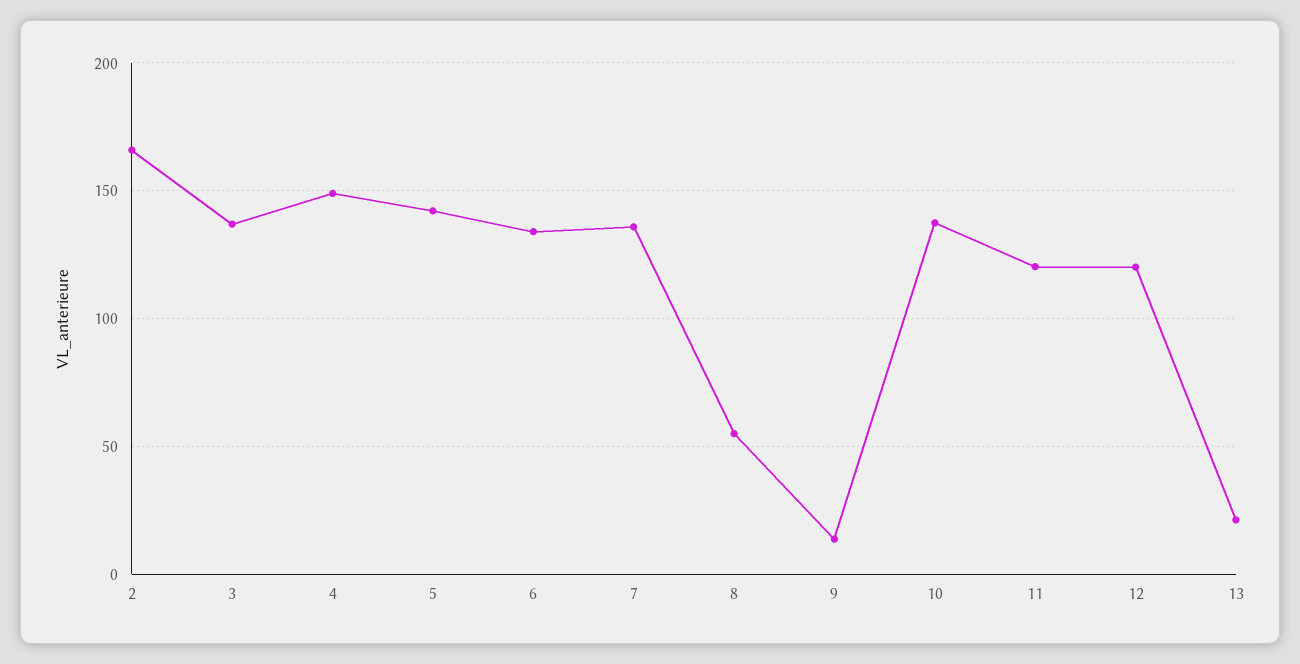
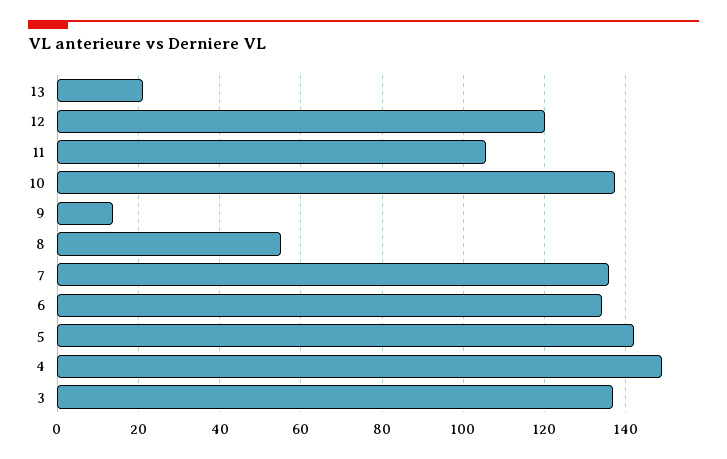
  {
-   "2": 165,
    "3": 136,
    "4": 150,
    "5": 142,
    "6": 134,
    "7": 136,
    "8": 56,
    "9": 14,
    "10": 138,
-   "11": 120,
+   "11": 106,
    "12": 120,
    "13": 22
  }

